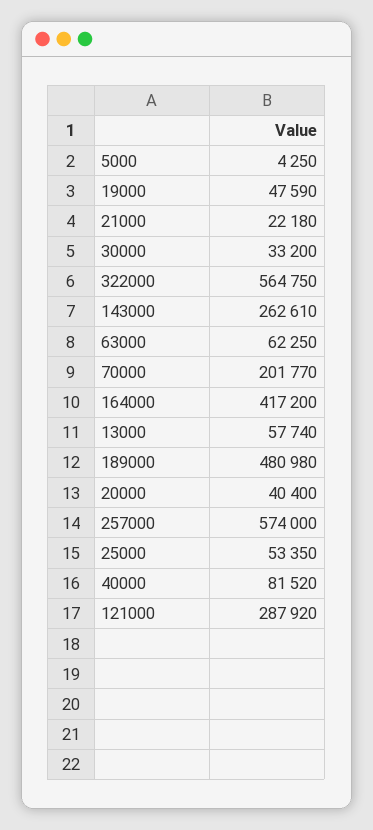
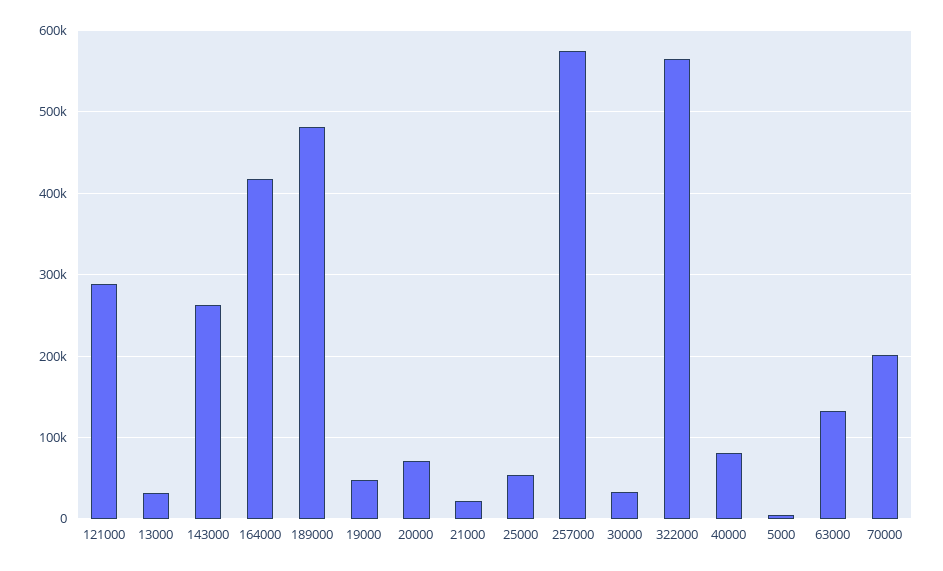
  {
    "5000": 4250,
    "19000": 47590,
    "21000": 22180,
    "30000": 33200,
    "322000": 564750,
    "143000": 262610,
-   "63000": 62250,
+   "63000": 130000,
    "70000": 201770,
    "164000": 417200,
-   "13000": 57740,
+   "13000": 30000,
    "189000": 480980,
-   "20000": 40400,
+   "20000": 70000,
    "257000": 574000,
    "25000": 53350,
    "40000": 81520,
    "121000": 287920
  }

